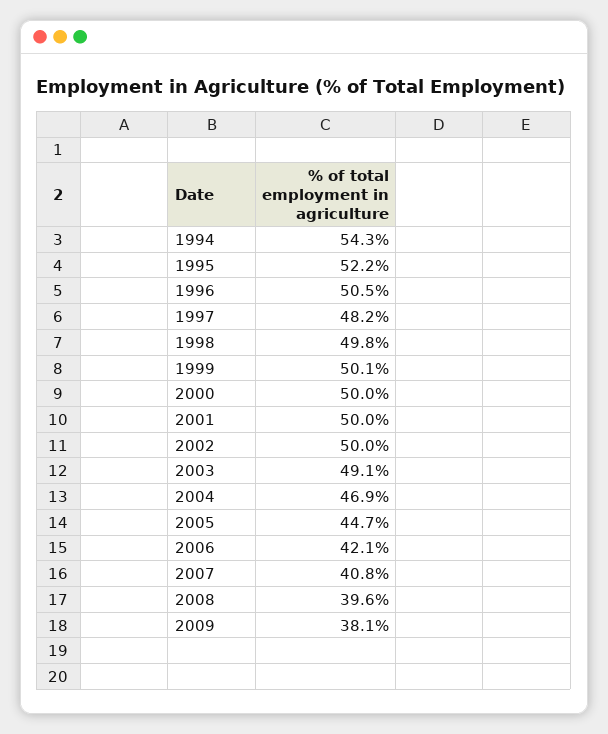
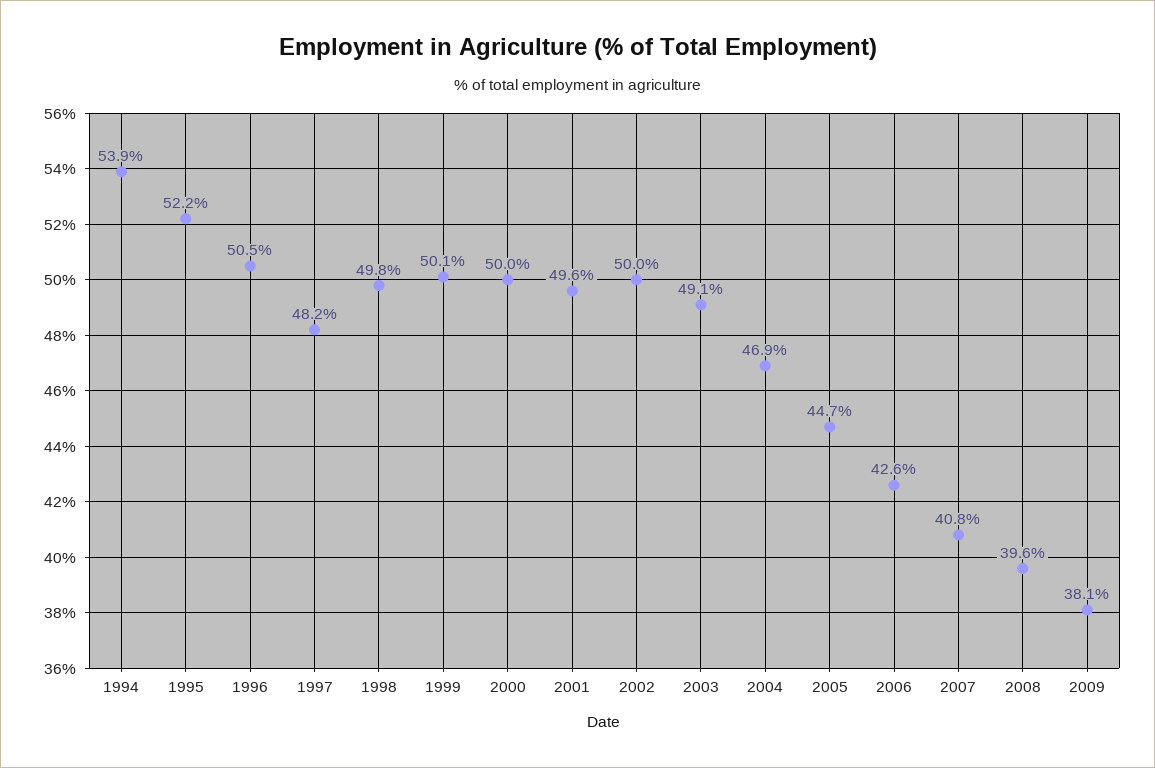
  {
-   "1994": 54.3,
+   "1994": 53.9,
    "1995": 52.2,
    "1996": 50.5,
    "1997": 48.2,
    "1998": 49.8,
    "1999": 50.1,
    "2000": 50,
-   "2001": 50,
+   "2001": 49.6,
    "2002": 50,
    "2003": 49.1,
    "2004": 46.9,
    "2005": 44.7,
-   "2006": 42.1,
+   "2006": 42.6,
    "2007": 40.8,
    "2008": 39.6,
    "2009": 38.1
  }

